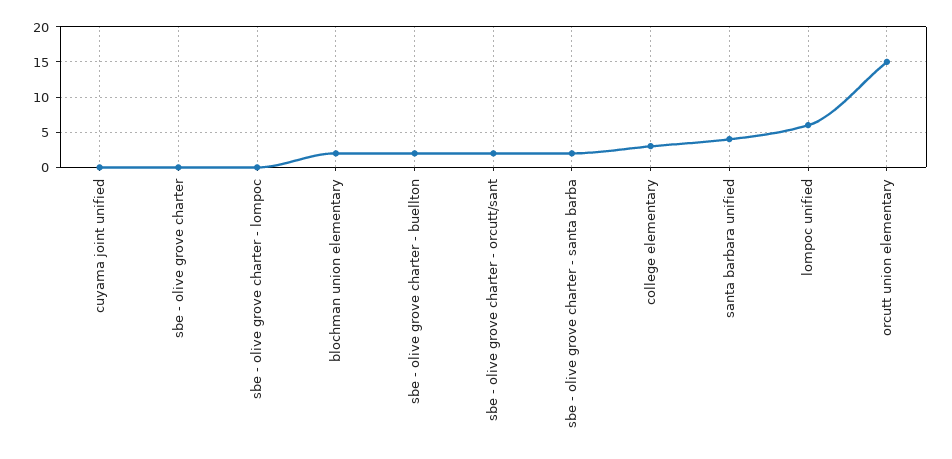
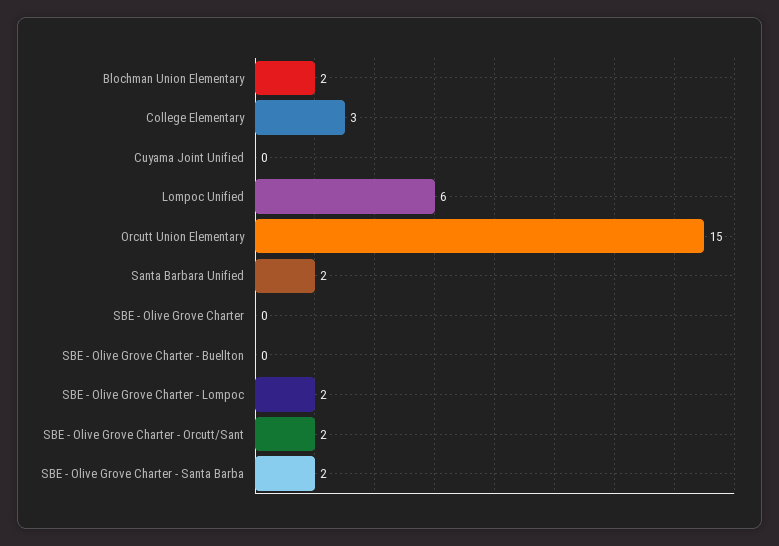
  {
    "cuyama joint unified": 0,
    "sbe - olive grove charter": 0,
-   "sbe - olive grove charter - lompoc": 0,
+   "sbe - olive grove charter - lompoc": 2,
    "blochman union elementary": 2,
-   "sbe - olive grove charter - buellton": 2,
+   "sbe - olive grove charter - buellton": 0,
    "sbe - olive grove charter - orcutt/sant": 2,
    "sbe - olive grove charter - santa barba": 2,
    "college elementary": 3,
-   "santa barbara unified": 4,
+   "santa barbara unified": 2,
    "lompoc unified": 6,
    "orcutt union elementary": 15
  }

